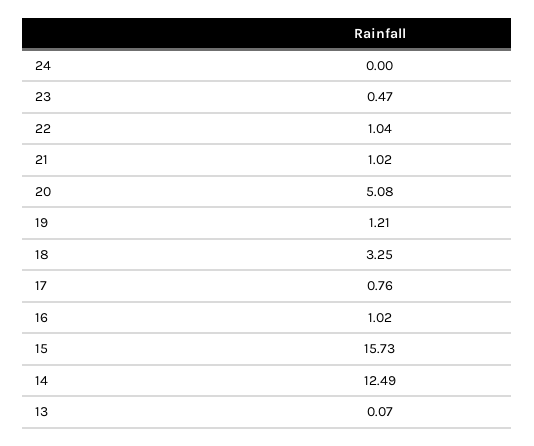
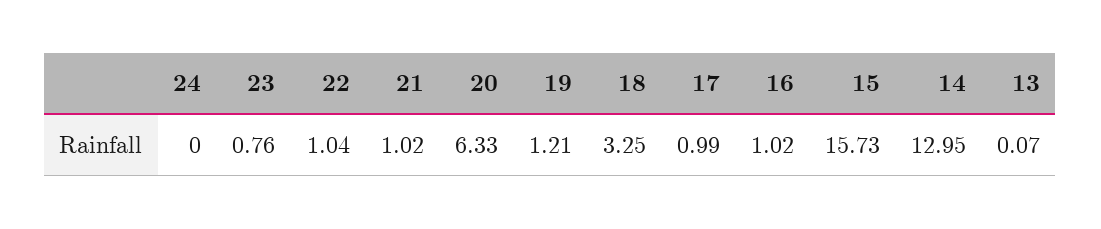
  {
    "24": 0,
-   "23": 0.47,
+   "23": 0.76,
    "22": 1.04,
    "21": 1.02,
-   "20": 5.08,
+   "20": 6.33,
    "19": 1.21,
    "18": 3.25,
-   "17": 0.76,
+   "17": 0.99,
    "16": 1.02,
    "15": 15.73,
-   "14": 12.49,
+   "14": 12.95,
    "13": 0.07
  }

